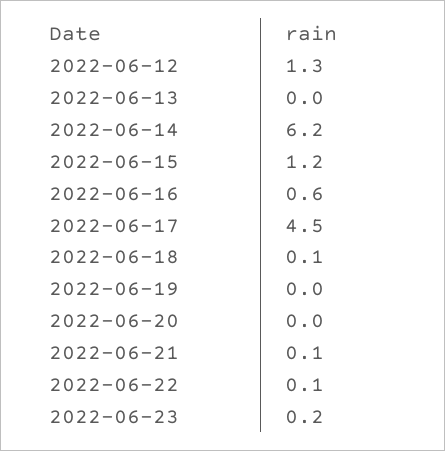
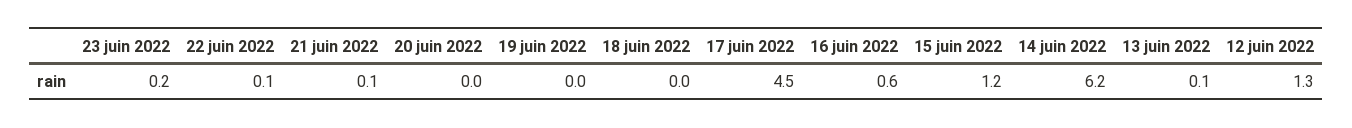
  {
    "2022-06-12": 1.3,
-   "2022-06-13": 0,
+   "2022-06-13": 0.1,
    "2022-06-14": 6.2,
    "2022-06-15": 1.2,
    "2022-06-16": 0.6,
    "2022-06-17": 4.5,
-   "2022-06-18": 0.1,
+   "2022-06-18": 0,
    "2022-06-19": 0,
    "2022-06-20": 0,
    "2022-06-21": 0.1,
    "2022-06-22": 0.1,
    "2022-06-23": 0.2
  }

